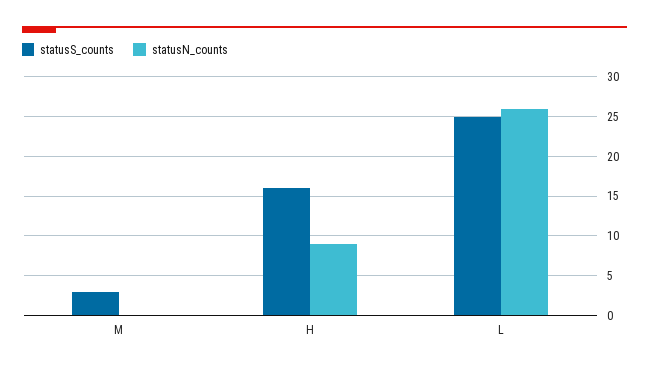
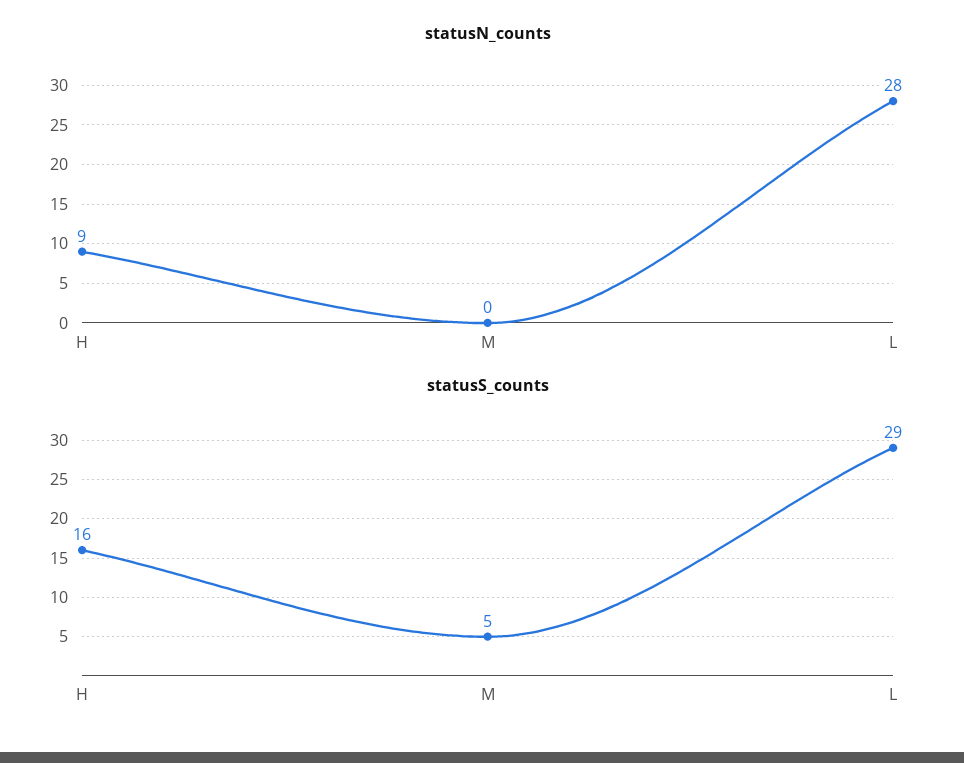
  {
    "statusS_counts": {
-     "M": 3,
+     "M": 5,
      "H": 16,
-     "L": 25
+     "L": 29
    },
    "statusN_counts": {
      "M": 0,
      "H": 9,
-     "L": 26
+     "L": 28
    }
  }

